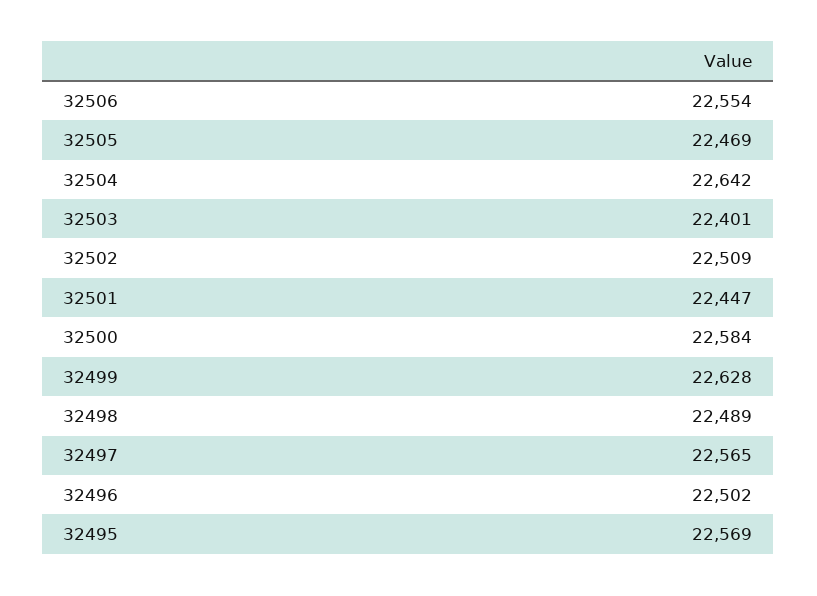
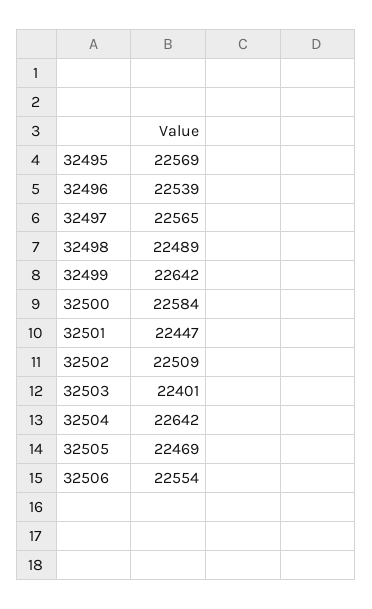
  {
    "32506": 22554,
    "32505": 22469,
    "32504": 22642,
    "32503": 22401,
    "32502": 22509,
    "32501": 22447,
    "32500": 22584,
-   "32499": 22628,
+   "32499": 22642,
    "32498": 22489,
    "32497": 22565,
-   "32496": 22502,
+   "32496": 22539,
    "32495": 22569
  }

